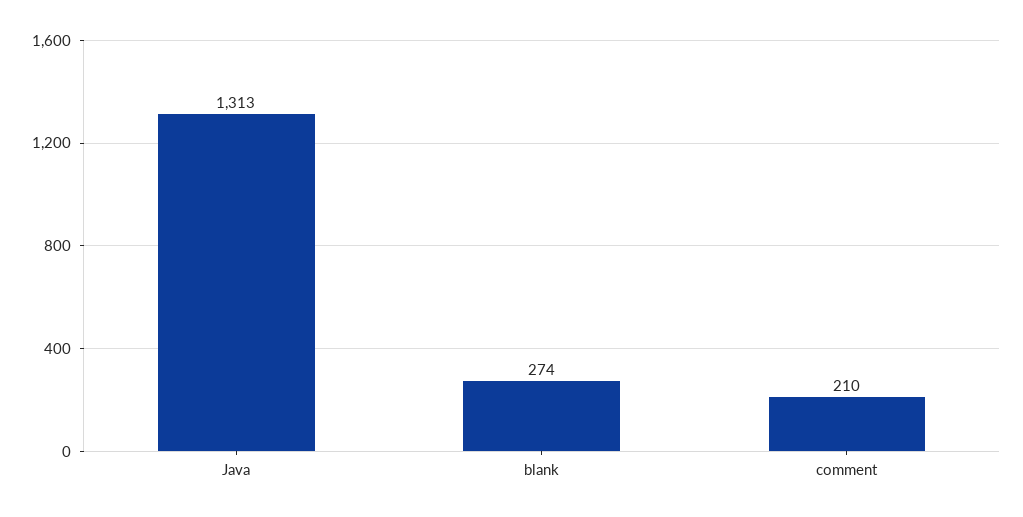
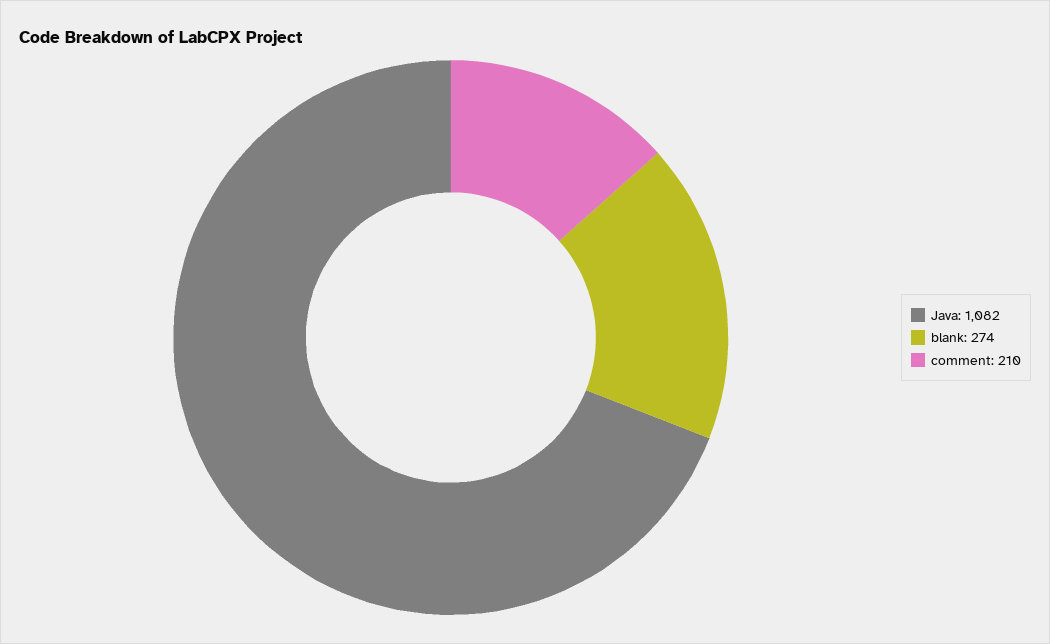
  {
-   "Java": 1313,
+   "Java": 1082,
    "blank": 274,
    "comment": 210
  }

